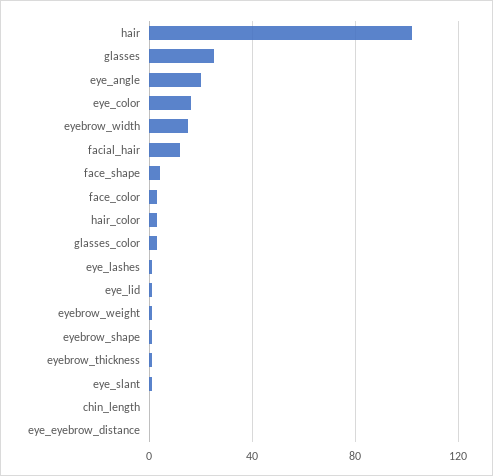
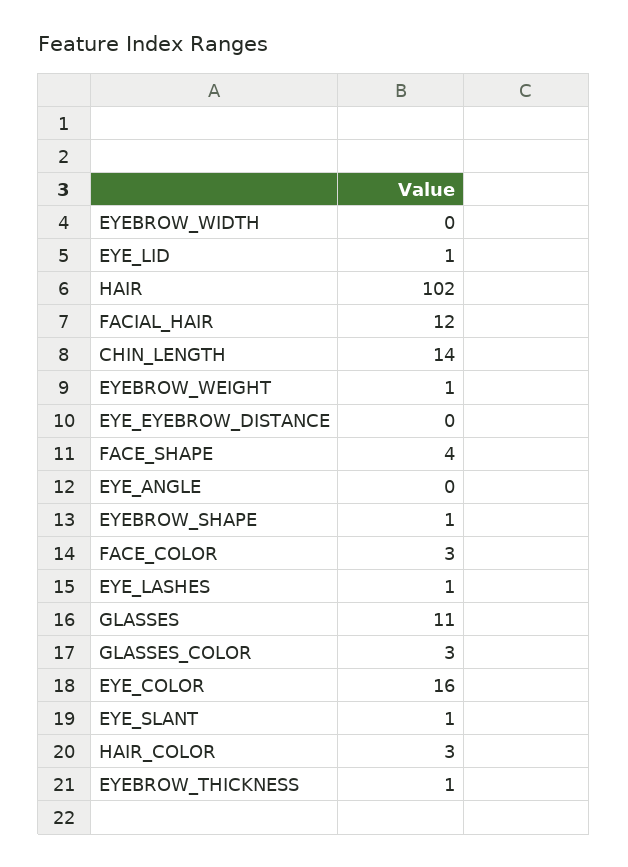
  {
    "hair": 102,
-   "glasses": 25,
+   "glasses": 11,
-   "eye_angle": 20,
+   "eye_angle": 0,
    "eye_color": 16,
-   "eyebrow_width": 15,
+   "eyebrow_width": 0,
    "facial_hair": 12,
    "face_shape": 4,
    "face_color": 3,
    "hair_color": 3,
    "glasses_color": 3,
    "eye_lashes": 1,
    "eye_lid": 1,
    "eyebrow_weight": 1,
    "eyebrow_shape": 1,
    "eyebrow_thickness": 1,
    "eye_slant": 1,
-   "chin_length": 0,
+   "chin_length": 14,
    "eye_eyebrow_distance": 0
  }

